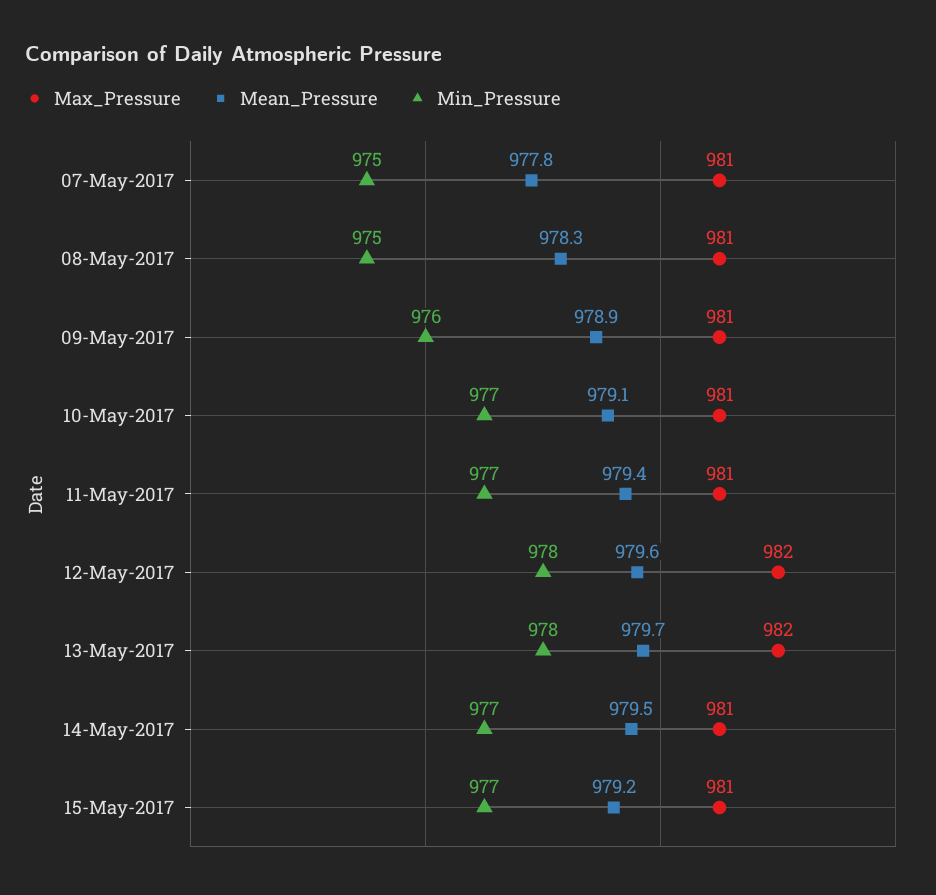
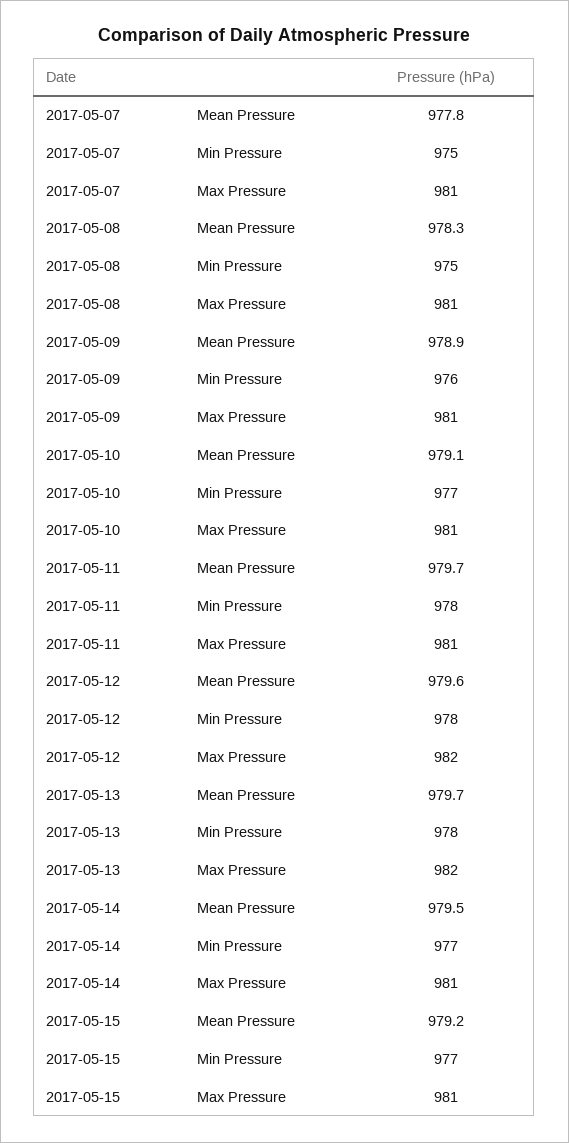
  {
    "Max_Pressure": {
      "07-May-2017": 981,
      "08-May-2017": 981,
      "09-May-2017": 981,
      "10-May-2017": 981,
      "11-May-2017": 981,
      "12-May-2017": 982,
      "13-May-2017": 982,
      "14-May-2017": 981,
      "15-May-2017": 981
    },
    "Mean_Pressure": {
      "07-May-2017": 977.8,
      "08-May-2017": 978.3,
      "09-May-2017": 978.9,
      "10-May-2017": 979.1,
-     "11-May-2017": 979.4,
+     "11-May-2017": 979.7,
      "12-May-2017": 979.6,
      "13-May-2017": 979.7,
      "14-May-2017": 979.5,
      "15-May-2017": 979.2
    },
    "Min_Pressure": {
      "07-May-2017": 975,
      "08-May-2017": 975,
      "09-May-2017": 976,
      "10-May-2017": 977,
-     "11-May-2017": 977,
+     "11-May-2017": 978,
      "12-May-2017": 978,
      "13-May-2017": 978,
      "14-May-2017": 977,
      "15-May-2017": 977
    }
  }

